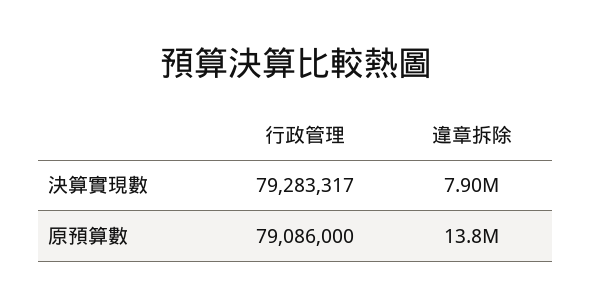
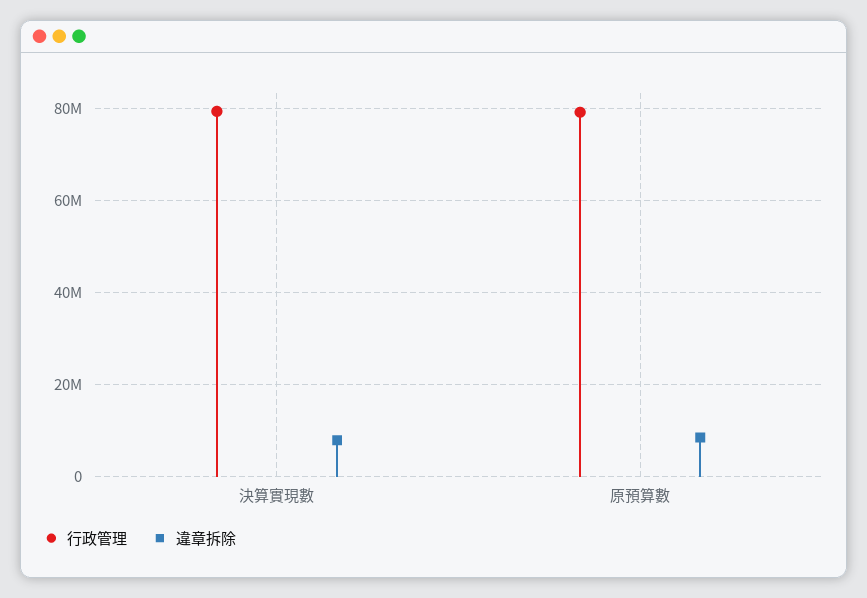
  {
    "行政管理": {
      "決算實現數": 79283317,
      "原預算數": 79086000
    },
    "違章拆除": {
      "決算實現數": 7900000,
-     "原預算數": 13800000
+     "原預算數": 8000000
    }
  }

